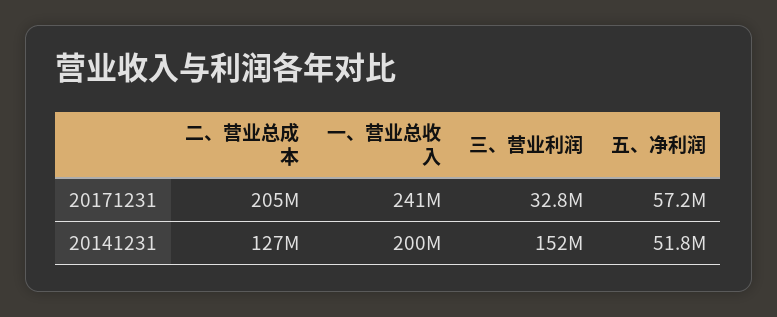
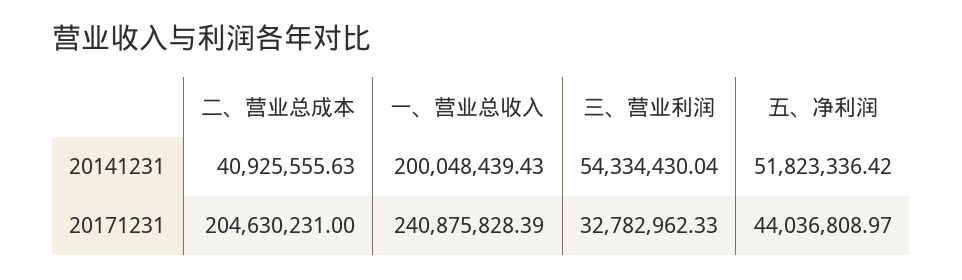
  {
    "二、营业总成本": {
      "20171231": 204630231,
-     "20141231": 127000000
+     "20141231": 40925555.63
    },
    "一、营业总收入": {
      "20171231": 240875828.39,
      "20141231": 200048439.43
    },
    "三、营业利润": {
      "20171231": 32782962.33,
-     "20141231": 152000000
+     "20141231": 54334430.04
    },
    "五、净利润": {
-     "20171231": 57200000,
+     "20171231": 44036808.97,
      "20141231": 51823336.42
    }
  }

